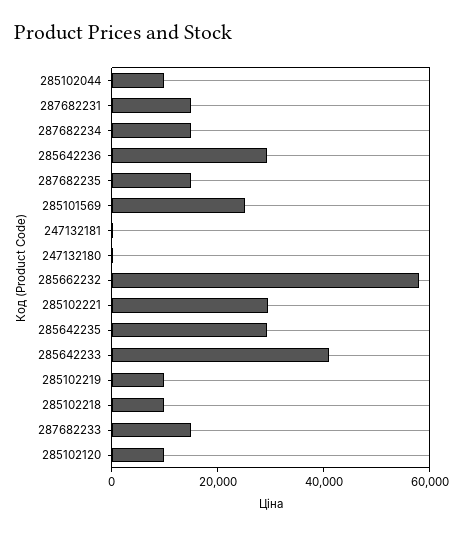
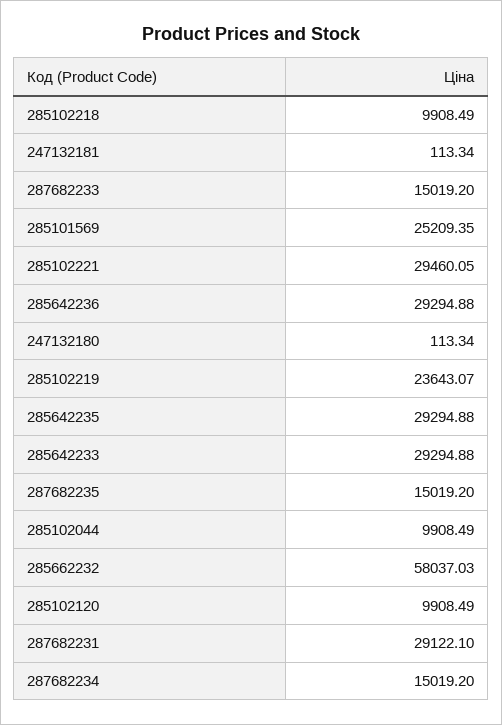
  {
    "285102044": 9908.49,
-   "287682231": 15000,
+   "287682231": 29122.1,
    "287682234": 15019.2,
    "285642236": 29294.88,
    "287682235": 15019.2,
    "285101569": 25209.35,
    "247132181": 113.34,
    "247132180": 113.34,
    "285662232": 58037.03,
    "285102221": 29460.05,
    "285642235": 29294.88,
-   "285642233": 40000,
+   "285642233": 29294.88,
-   "285102219": 10000,
+   "285102219": 23643.07,
    "285102218": 9908.49,
    "287682233": 15019.2,
    "285102120": 9908.49
  }

